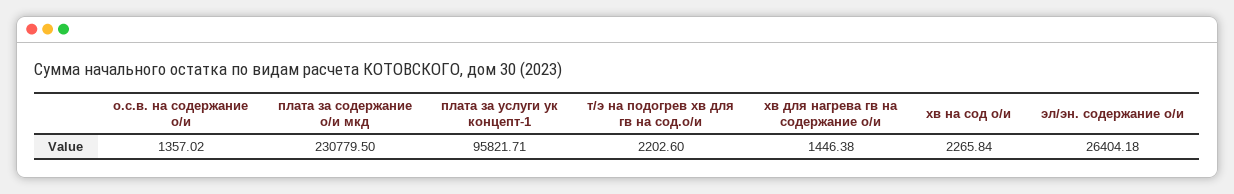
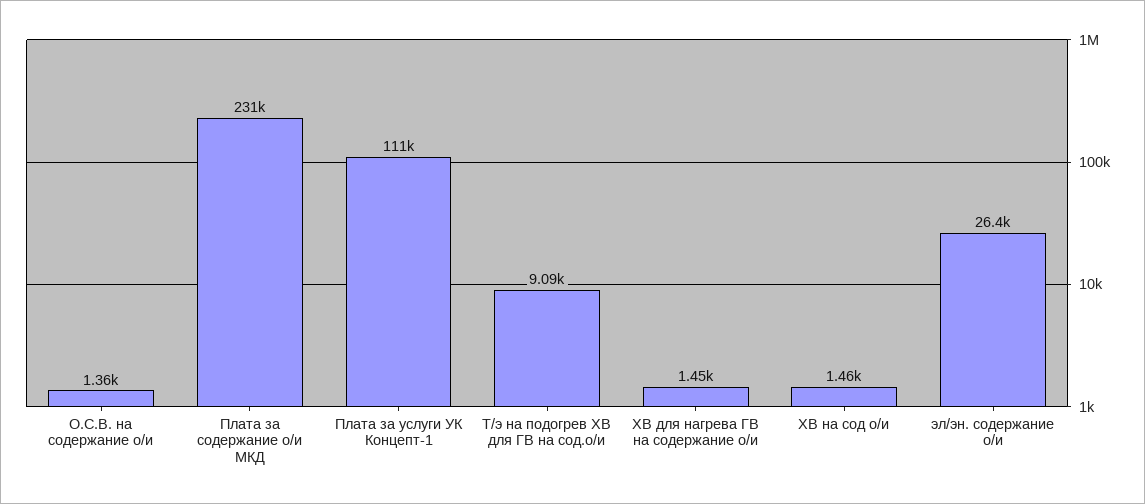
  {
    "о.с.в. на содержание о/и": 1357.02,
    "плата за содержание о/и мкд": 230779.5,
-   "плата за услуги ук концепт-1": 95821.71,
+   "плата за услуги ук концепт-1": 111000,
-   "т/э на подогрев хв для гв на сод.о/и": 2202.6,
+   "т/э на подогрев хв для гв на сод.о/и": 9090,
    "хв для нагрева гв на содержание о/и": 1446.38,
-   "хв на сод о/и": 2265.84,
+   "хв на сод о/и": 1460,
    "эл/эн. содержание о/и": 26404.18
  }

